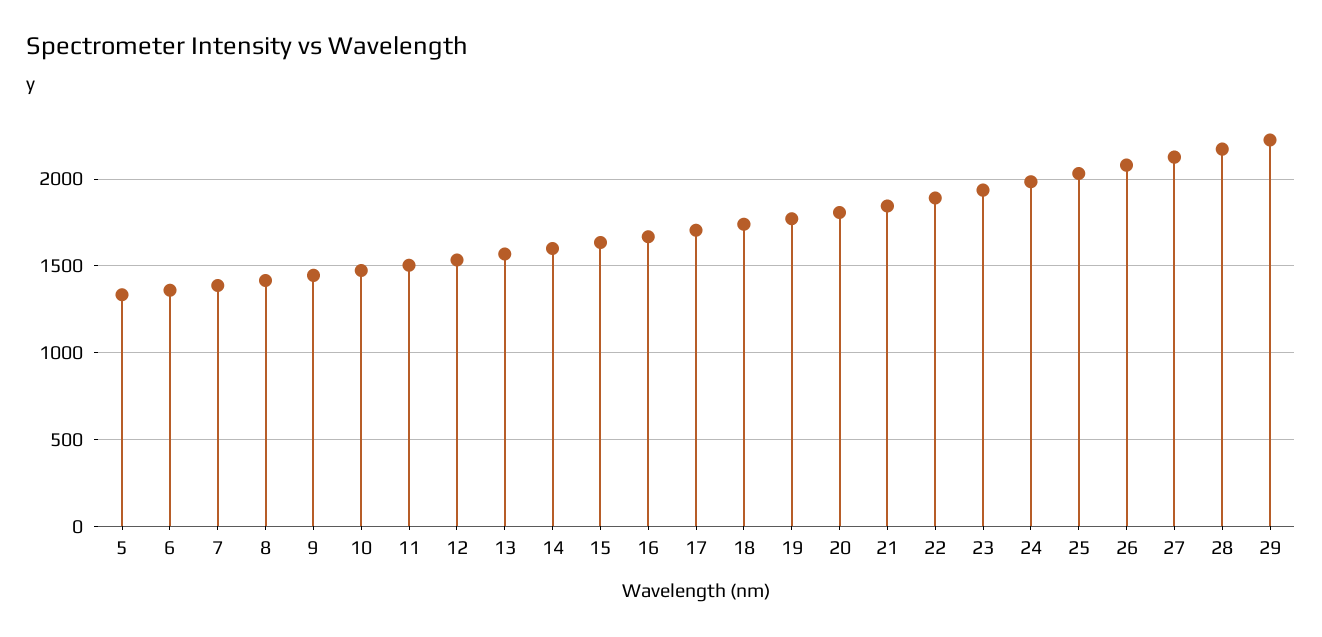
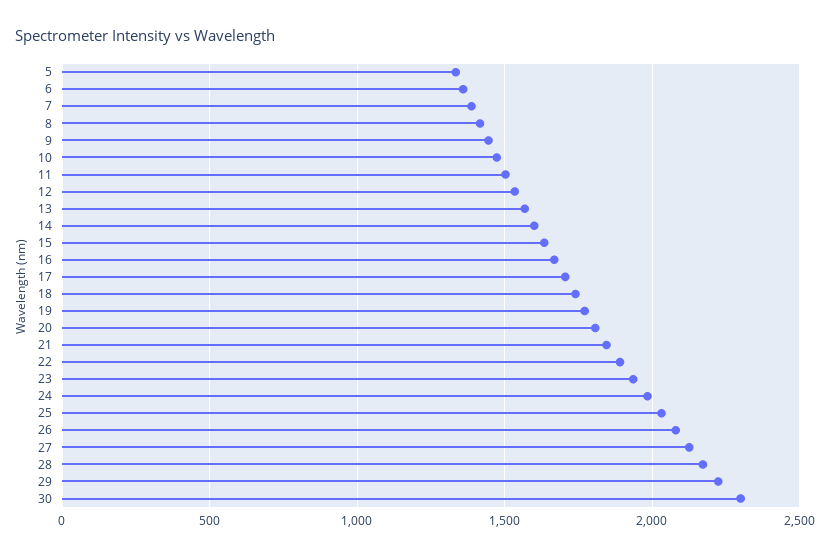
  {
    "5": 1350,
    "6": 1350,
    "7": 1400,
    "8": 1400,
    "9": 1450,
    "10": 1450,
    "11": 1500,
    "12": 1550,
    "13": 1550,
    "14": 1600,
    "15": 1650,
    "16": 1650,
    "17": 1700,
    "18": 1750,
    "19": 1750,
    "20": 1800,
    "21": 1850,
    "22": 1900,
    "23": 1950,
    "24": 2000,
    "25": 2050,
    "26": 2100,
    "27": 2150,
    "28": 2150,
-   "29": 2200
+   "29": 2200,
+   "30": 2300
  }

